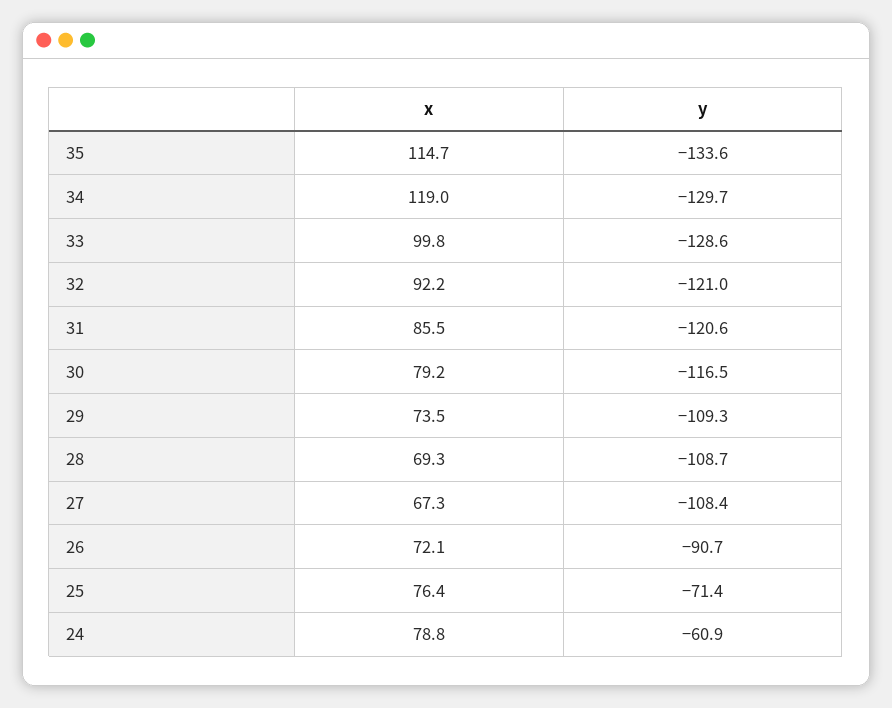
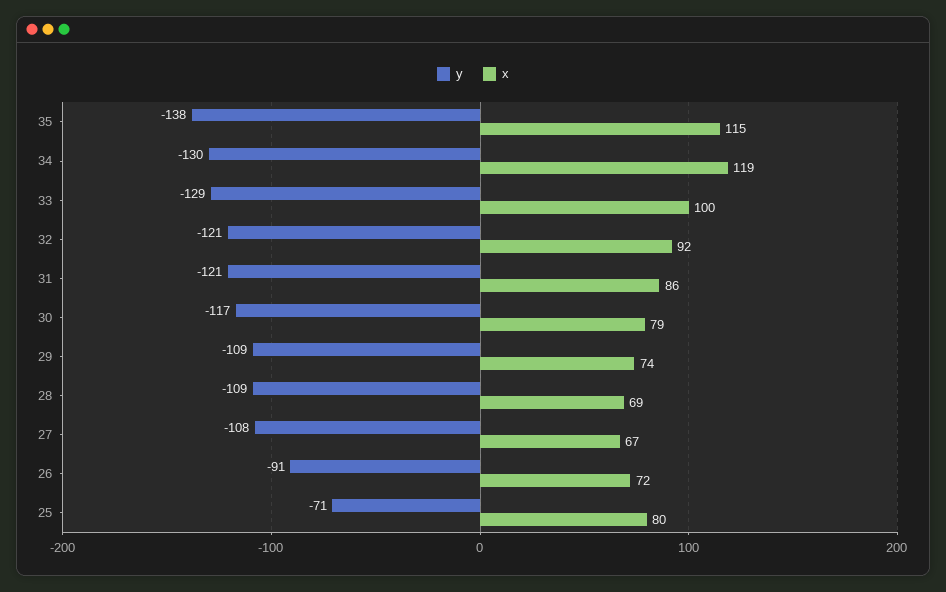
  {
    "x": {
      "35": 114.7,
      "34": 119,
      "33": 99.8,
      "32": 92.2,
      "31": 85.5,
      "30": 79.2,
      "29": 73.5,
      "28": 69.3,
      "27": 67.3,
      "26": 72.1,
-     "25": 76.4,
+     "25": 80
-     "24": 78.8
    },
    "y": {
-     "35": -133.6,
+     "35": -138,
      "34": -129.7,
      "33": -128.6,
      "32": -121,
      "31": -120.6,
      "30": -116.5,
      "29": -109.3,
      "28": -108.7,
      "27": -108.4,
      "26": -90.7,
-     "25": -71.4,
+     "25": -71.4
-     "24": -60.9
    }
  }

